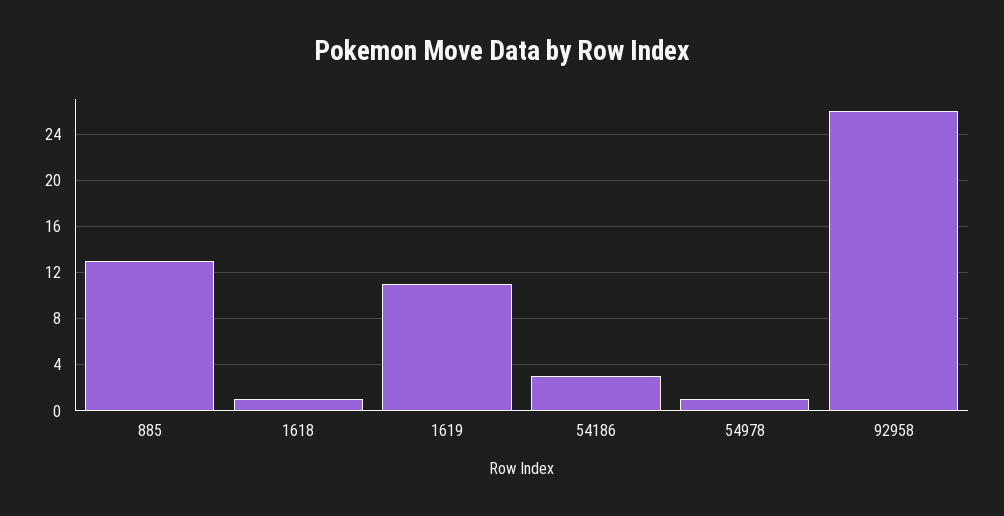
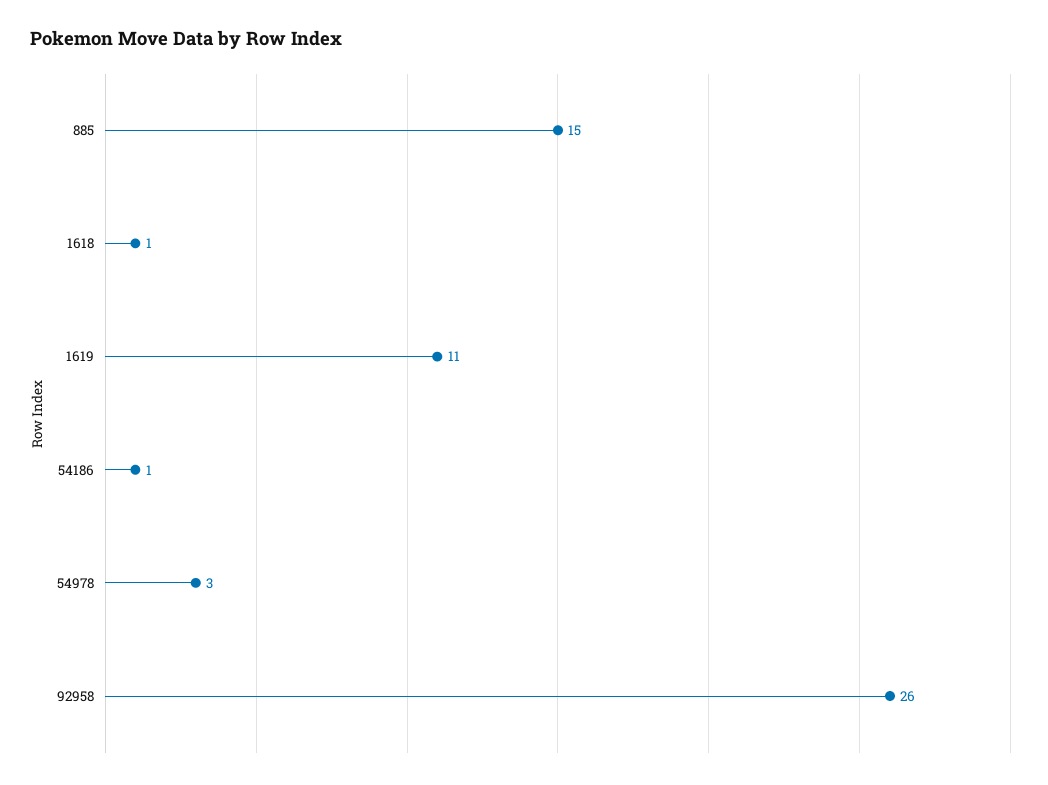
  {
-   "885": 13,
+   "885": 15,
    "1618": 1,
    "1619": 11,
-   "54186": 3,
+   "54186": 1,
-   "54978": 1,
+   "54978": 3,
    "92958": 26
  }

